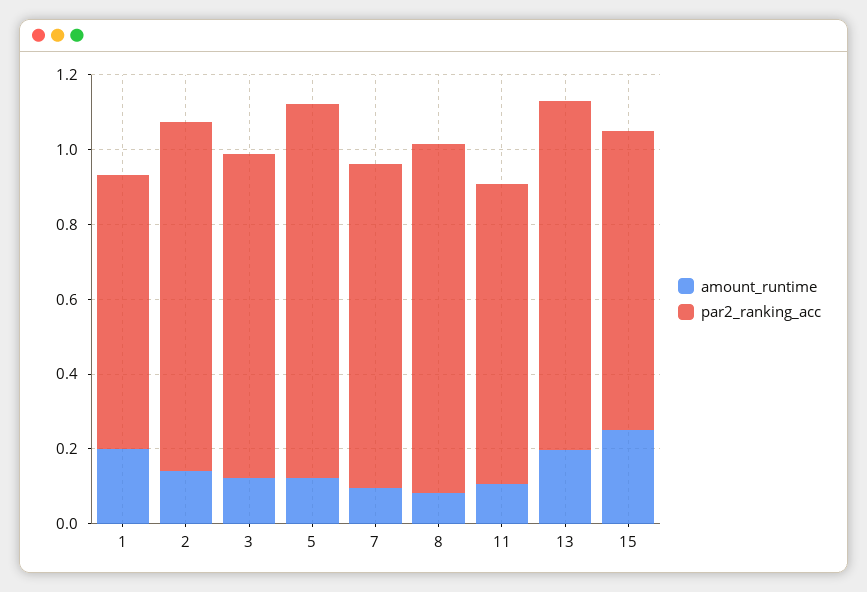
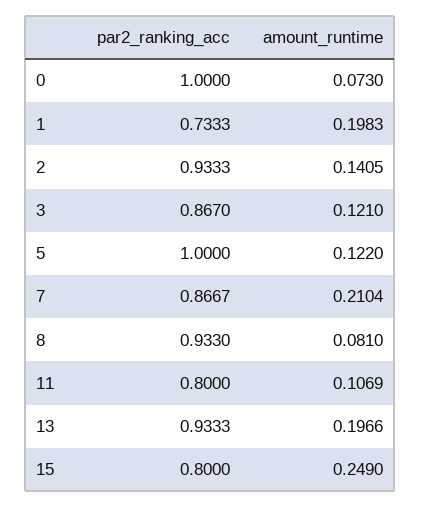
  {
    "amount_runtime": {
      "1": 0.1983,
      "2": 0.1405,
      "3": 0.121,
      "5": 0.122,
-     "7": 0.1,
+     "7": 0.2104,
      "8": 0.081,
      "11": 0.1069,
      "13": 0.1966,
-     "15": 0.249
+     "15": 0.249,
+     "0": 0.073
    },
    "par2_ranking_acc": {
      "1": 0.7333,
      "2": 0.9333,
      "3": 0.867,
      "5": 1,
      "7": 0.8667,
      "8": 0.933,
      "11": 0.8,
      "13": 0.9333,
-     "15": 0.8
+     "15": 0.8,
+     "0": 1
    }
  }

